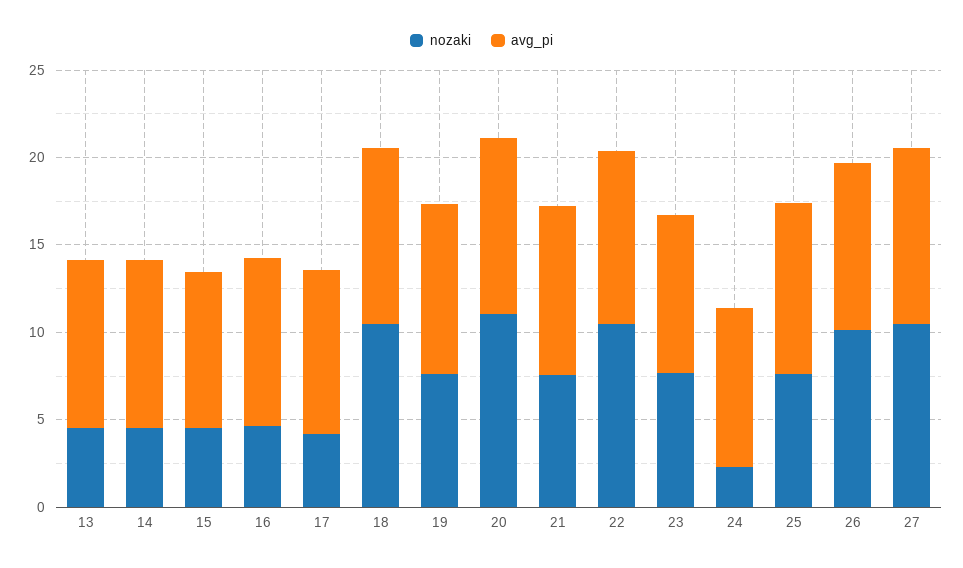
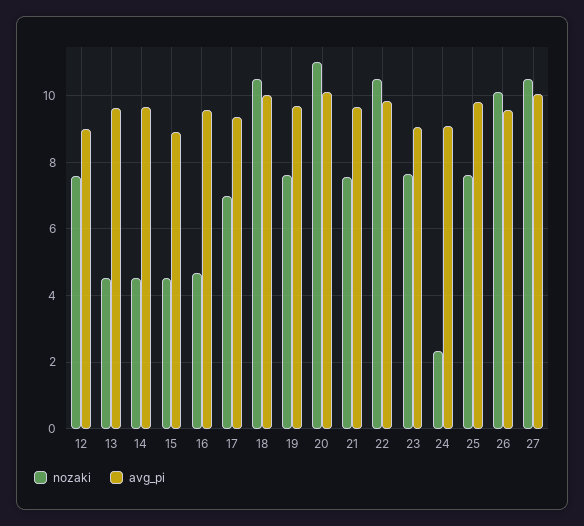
  {
    "nozaki": {
      "13": 4.6,
      "14": 4.6,
      "15": 4.6,
      "16": 4.6,
-     "17": 4,
+     "17": 7,
      "18": 10.6,
      "19": 7.6,
      "20": 11,
      "21": 7.6,
      "22": 10.6,
      "23": 7.6,
      "24": 2.4,
      "25": 7.6,
      "26": 10.2,
-     "27": 10.6
+     "27": 10.6,
+     "12": 7.6
    },
    "avg_pi": {
      "13": 9.6,
      "14": 9.6,
      "15": 9,
      "16": 9.6,
      "17": 9.4,
      "18": 10,
      "19": 9.6,
      "20": 10.2,
      "21": 9.6,
      "22": 9.8,
      "23": 9,
      "24": 9,
      "25": 9.8,
      "26": 9.6,
-     "27": 10
+     "27": 10,
+     "12": 9
    }
  }

